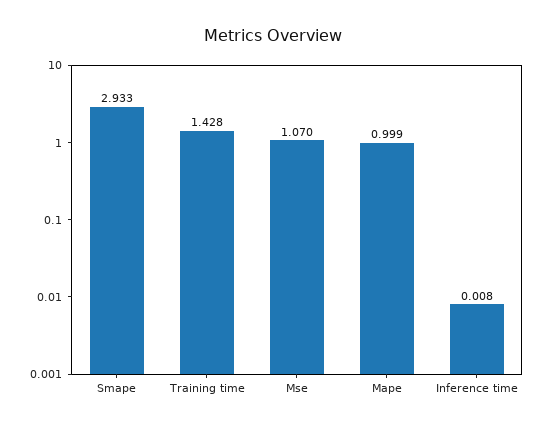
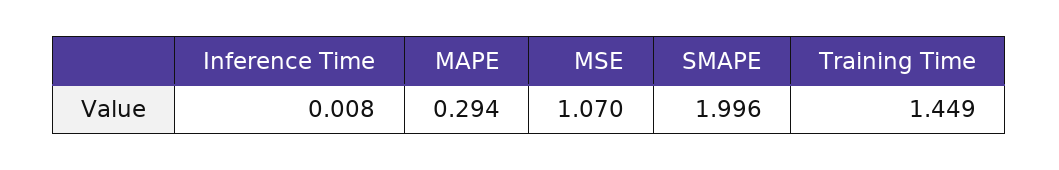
  {
-   "Smape": 2.933,
+   "Smape": 1.996,
-   "Training time": 1.428,
+   "Training time": 1.449,
    "Mse": 1.07,
-   "Mape": 0.999,
+   "Mape": 0.294,
    "Inference time": 0.008
  }

